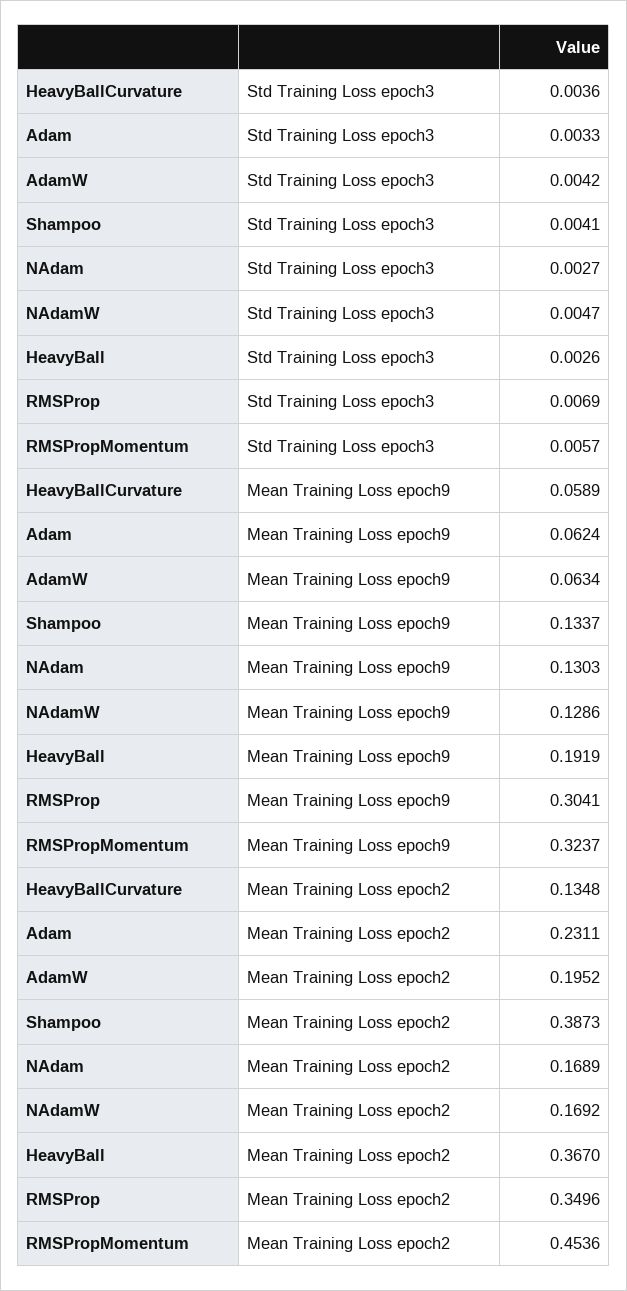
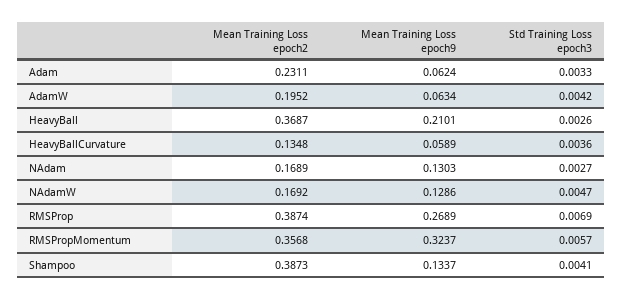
  {
    "HeavyBallCurvature": {
      "Std Training Loss epoch3": 0.0036,
      "Mean Training Loss epoch9": 0.0589,
      "Mean Training Loss epoch2": 0.1348
    },
    "Adam": {
      "Std Training Loss epoch3": 0.0033,
      "Mean Training Loss epoch9": 0.0624,
      "Mean Training Loss epoch2": 0.2311
    },
    "AdamW": {
      "Std Training Loss epoch3": 0.0042,
      "Mean Training Loss epoch9": 0.0634,
      "Mean Training Loss epoch2": 0.1952
    },
    "Shampoo": {
      "Std Training Loss epoch3": 0.0041,
      "Mean Training Loss epoch9": 0.1337,
      "Mean Training Loss epoch2": 0.3873
    },
    "NAdam": {
      "Std Training Loss epoch3": 0.0027,
      "Mean Training Loss epoch9": 0.1303,
      "Mean Training Loss epoch2": 0.1689
    },
    "NAdamW": {
      "Std Training Loss epoch3": 0.0047,
      "Mean Training Loss epoch9": 0.1286,
      "Mean Training Loss epoch2": 0.1692
    },
    "HeavyBall": {
      "Std Training Loss epoch3": 0.0026,
-     "Mean Training Loss epoch9": 0.1919,
+     "Mean Training Loss epoch9": 0.2101,
-     "Mean Training Loss epoch2": 0.367
+     "Mean Training Loss epoch2": 0.3687
    },
    "RMSProp": {
      "Std Training Loss epoch3": 0.0069,
-     "Mean Training Loss epoch9": 0.3041,
+     "Mean Training Loss epoch9": 0.2689,
-     "Mean Training Loss epoch2": 0.3496
+     "Mean Training Loss epoch2": 0.3874
    },
    "RMSPropMomentum": {
      "Std Training Loss epoch3": 0.0057,
      "Mean Training Loss epoch9": 0.3237,
-     "Mean Training Loss epoch2": 0.4536
+     "Mean Training Loss epoch2": 0.3568
    }
  }

